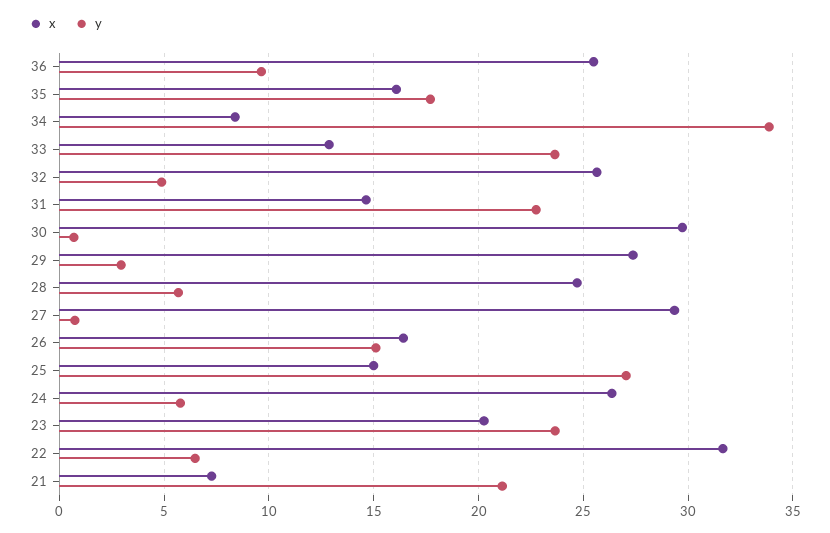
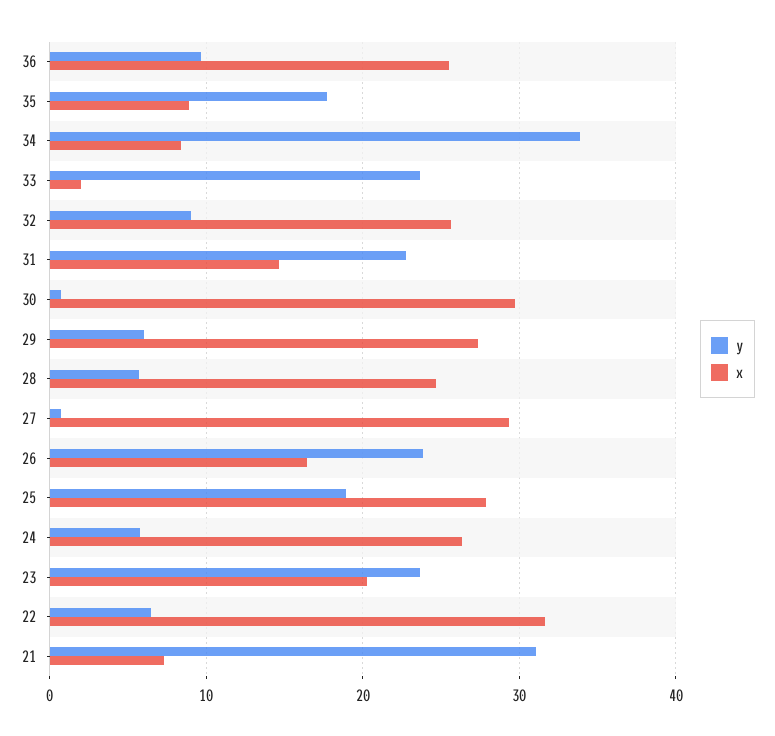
  {
    "x": {
      "36": 25.5,
-     "35": 16,
+     "35": 9,
      "34": 8.5,
-     "33": 13,
+     "33": 2,
      "32": 25.5,
      "31": 14.5,
      "30": 29.5,
      "29": 27.5,
      "28": 24.5,
      "27": 29.5,
      "26": 16.5,
-     "25": 15,
+     "25": 28,
      "24": 26.5,
      "23": 20.5,
      "22": 31.5,
      "21": 7.5
    },
    "y": {
      "36": 9.5,
      "35": 17.5,
      "34": 34,
      "33": 23.5,
-     "32": 5,
+     "32": 9,
      "31": 23,
      "30": 0.5,
-     "29": 3,
+     "29": 6,
      "28": 5.5,
      "27": 0.5,
-     "26": 15,
+     "26": 24,
-     "25": 27,
+     "25": 19,
      "24": 6,
      "23": 23.5,
      "22": 6.5,
-     "21": 21
+     "21": 31
    }
  }

